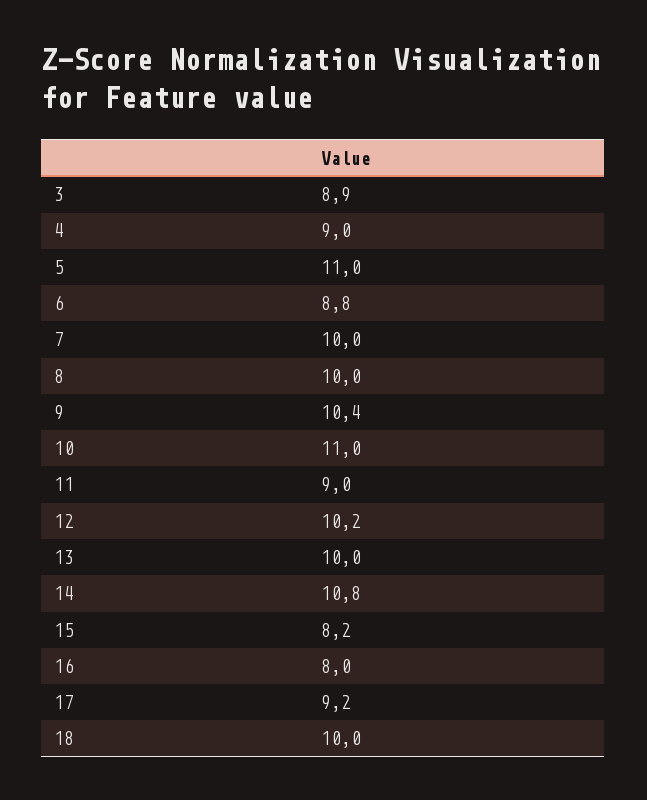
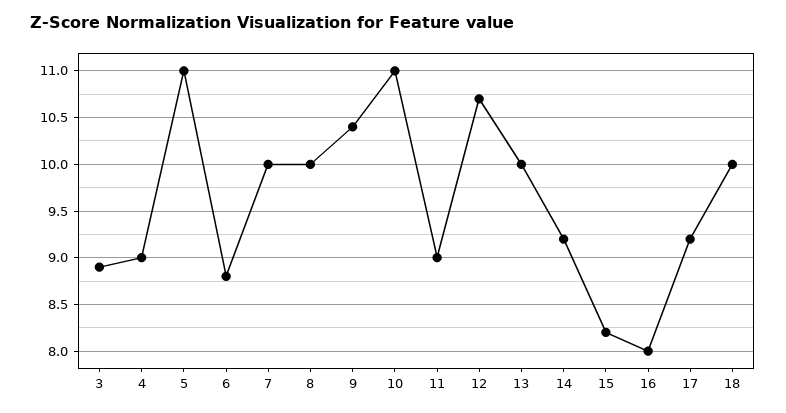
  {
    "3": 8.9,
    "4": 9,
    "5": 11,
    "6": 8.8,
    "7": 10,
    "8": 10,
    "9": 10.4,
    "10": 11,
    "11": 9,
-   "12": 10.2,
+   "12": 10.7,
    "13": 10,
-   "14": 10.8,
+   "14": 9.2,
    "15": 8.2,
    "16": 8,
    "17": 9.2,
    "18": 10
  }

